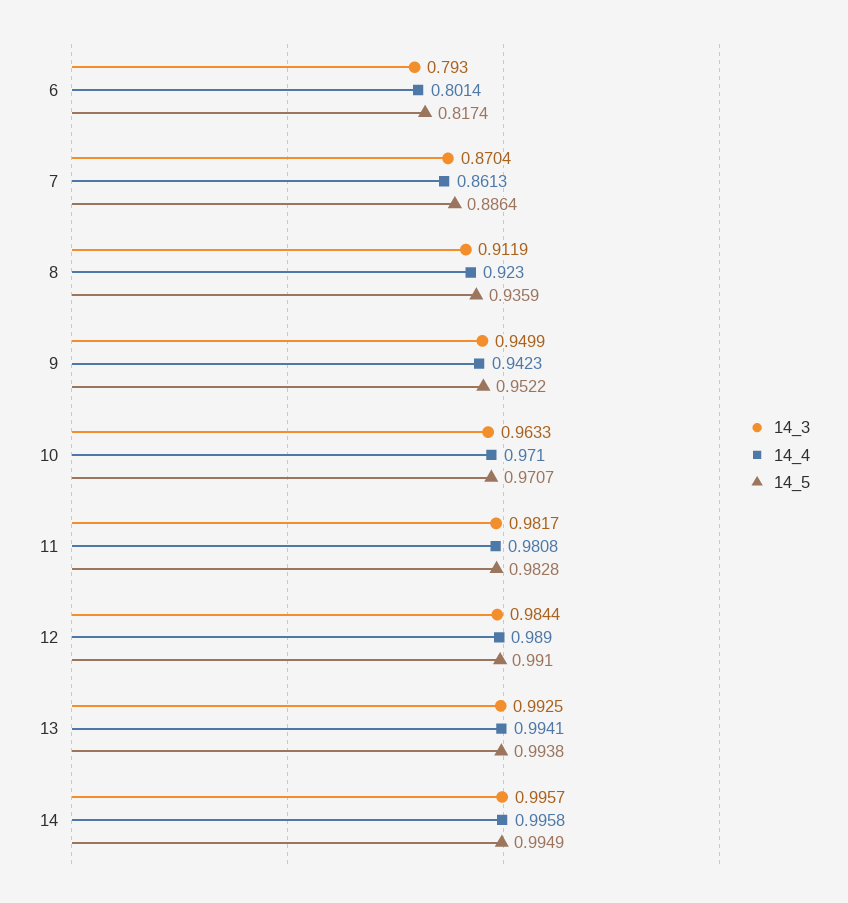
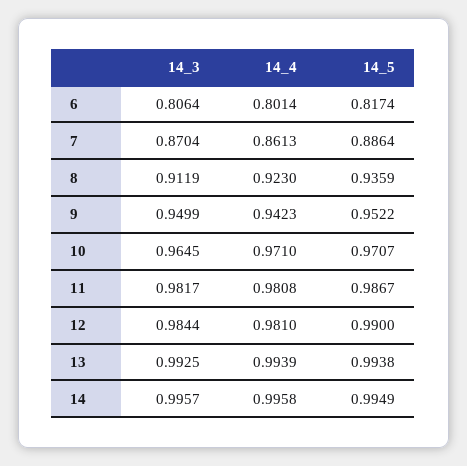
  {
    "14_3": {
-     "6": 0.793,
+     "6": 0.8064,
      "7": 0.8704,
      "8": 0.9119,
      "9": 0.9499,
-     "10": 0.9633,
+     "10": 0.9645,
      "11": 0.9817,
      "12": 0.9844,
      "13": 0.9925,
      "14": 0.9957
    },
    "14_4": {
      "6": 0.8014,
      "7": 0.8613,
      "8": 0.923,
      "9": 0.9423,
      "10": 0.971,
      "11": 0.9808,
-     "12": 0.989,
+     "12": 0.981,
-     "13": 0.9941,
+     "13": 0.9939,
      "14": 0.9958
    },
    "14_5": {
      "6": 0.8174,
      "7": 0.8864,
      "8": 0.9359,
      "9": 0.9522,
      "10": 0.9707,
-     "11": 0.9828,
+     "11": 0.9867,
-     "12": 0.991,
+     "12": 0.99,
      "13": 0.9938,
      "14": 0.9949
    }
  }

